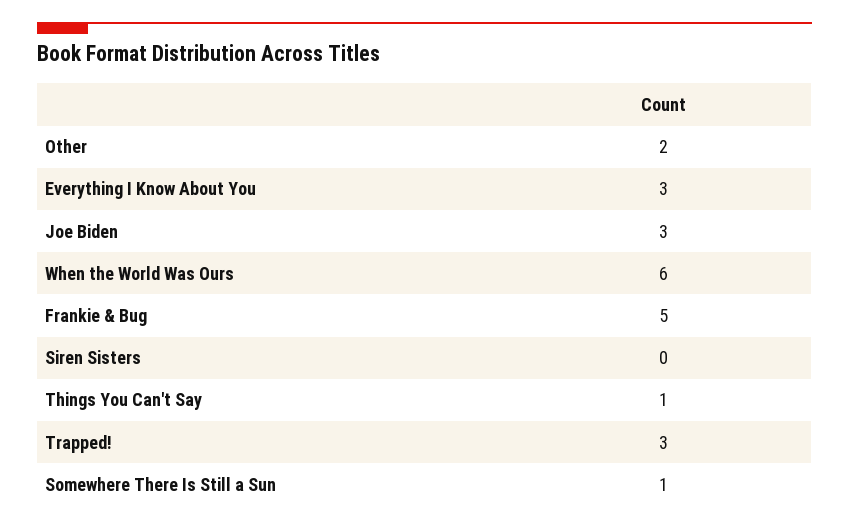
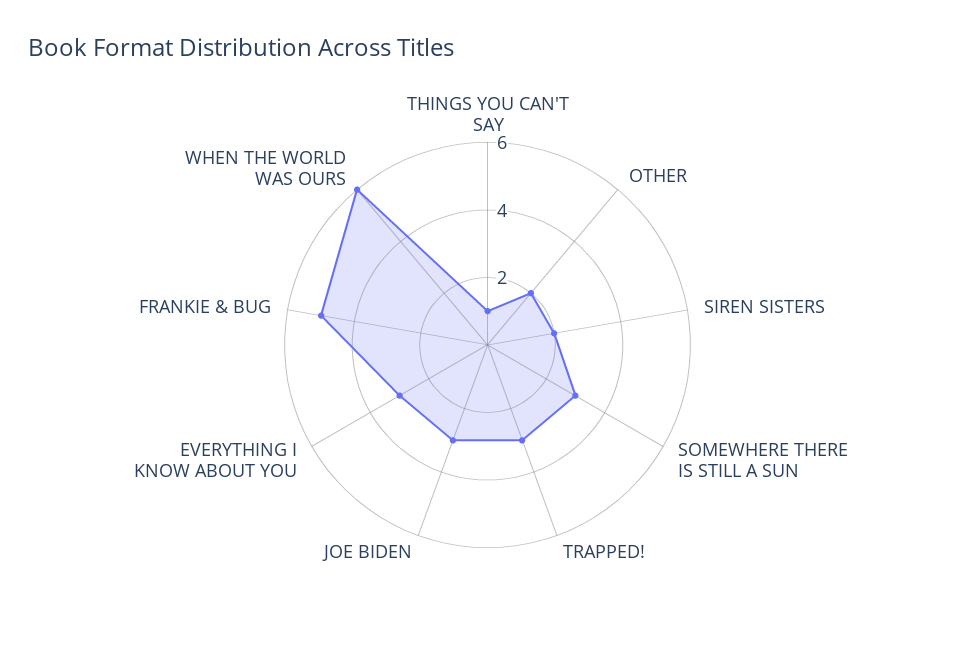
  {
    "Other": 2,
    "Everything I Know About You": 3,
    "Joe Biden": 3,
    "When the World Was Ours": 6,
    "Frankie & Bug": 5,
-   "Siren Sisters": 0,
+   "Siren Sisters": 2,
    "Things You Can't Say": 1,
    "Trapped!": 3,
-   "Somewhere There Is Still a Sun": 1
+   "Somewhere There Is Still a Sun": 3
  }

